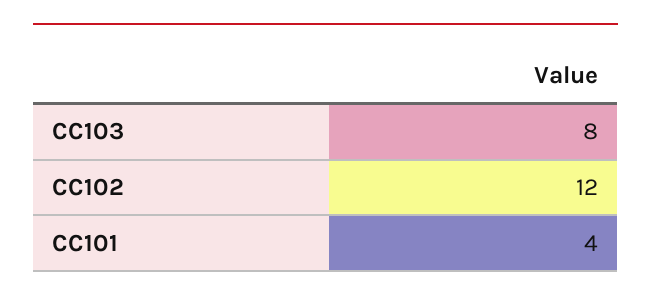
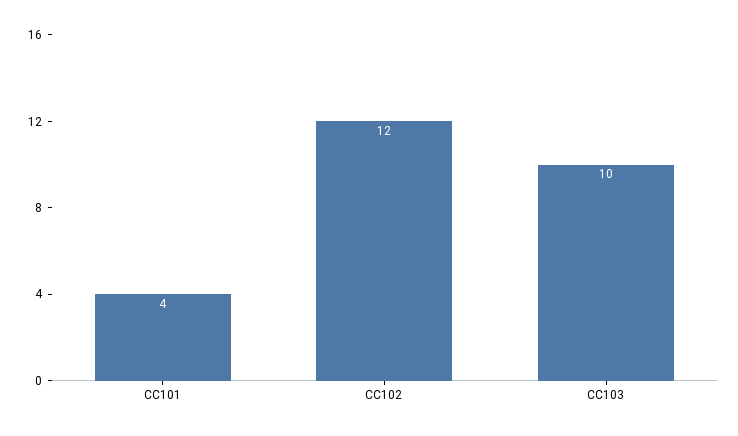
  {
-   "CC103": 8,
+   "CC103": 10,
    "CC102": 12,
    "CC101": 4
  }

